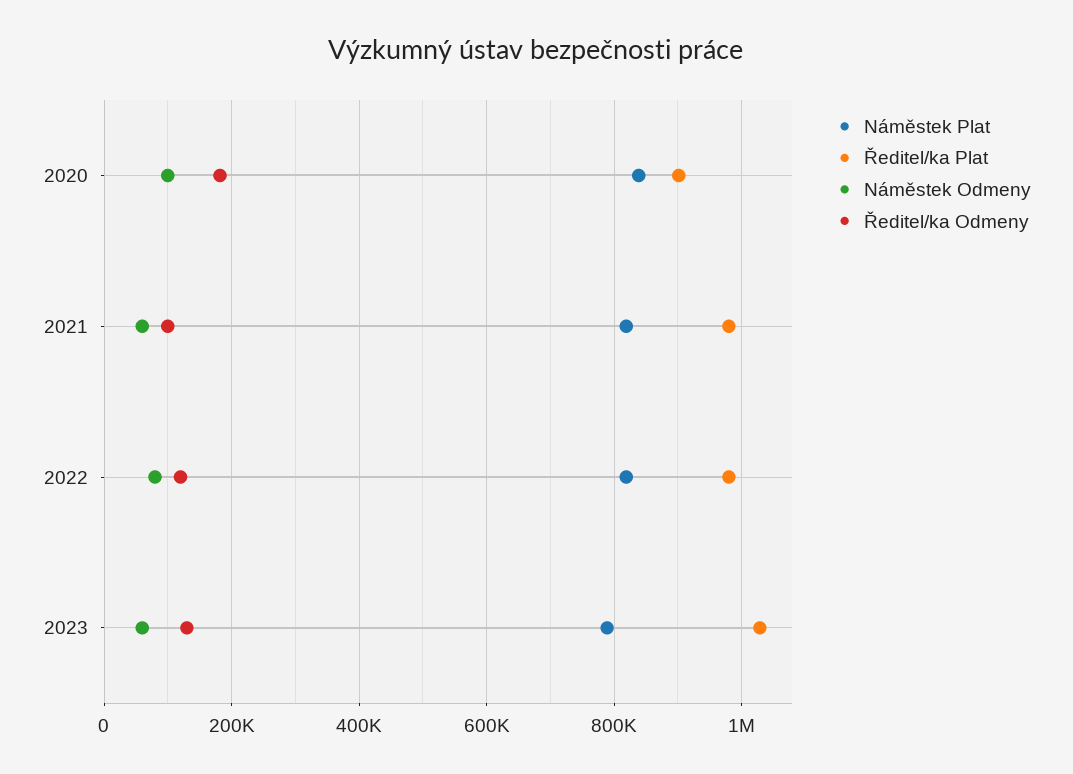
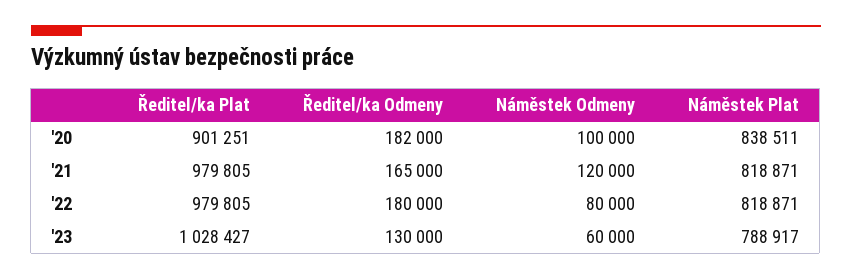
  {
    "Náměstek Plat": {
      "2020": 838511,
      "2021": 818871,
      "2022": 818871,
      "2023": 788917
    },
    "Ředitel/ka Plat": {
      "2020": 901251,
      "2021": 979805,
      "2022": 979805,
      "2023": 1028427
    },
    "Náměstek Odmeny": {
      "2020": 100000,
-     "2021": 60000,
+     "2021": 120000,
      "2022": 80000,
      "2023": 60000
    },
    "Ředitel/ka Odmeny": {
      "2020": 182000,
-     "2021": 100000,
+     "2021": 165000,
-     "2022": 120000,
+     "2022": 180000,
      "2023": 130000
    }
  }

